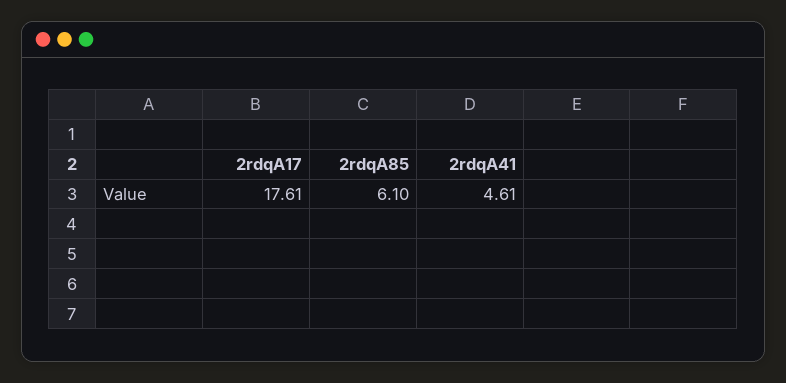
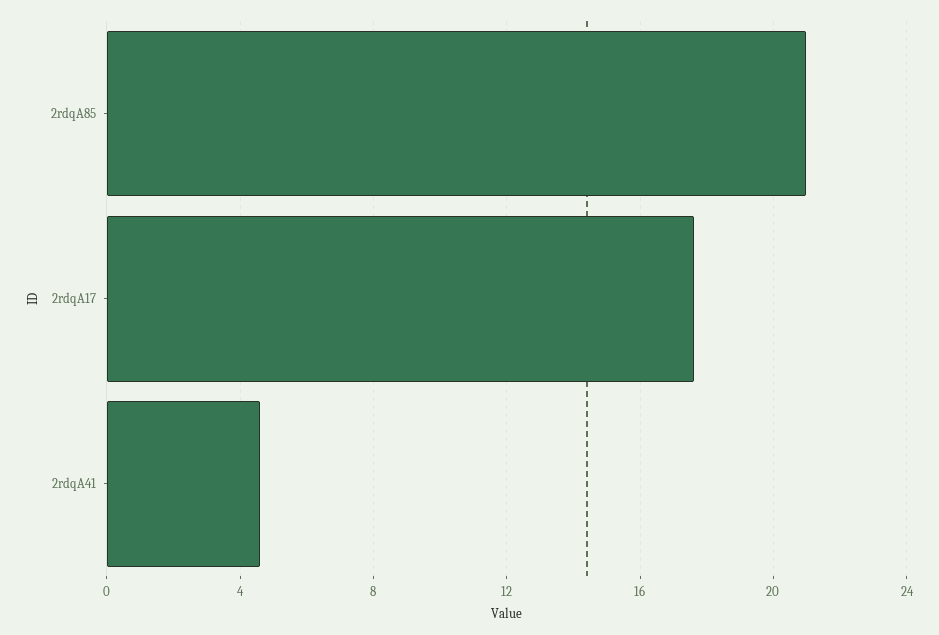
  {
    "2rdqA17": 17.61,
-   "2rdqA85": 6.1,
+   "2rdqA85": 21,
    "2rdqA41": 4.61
  }

